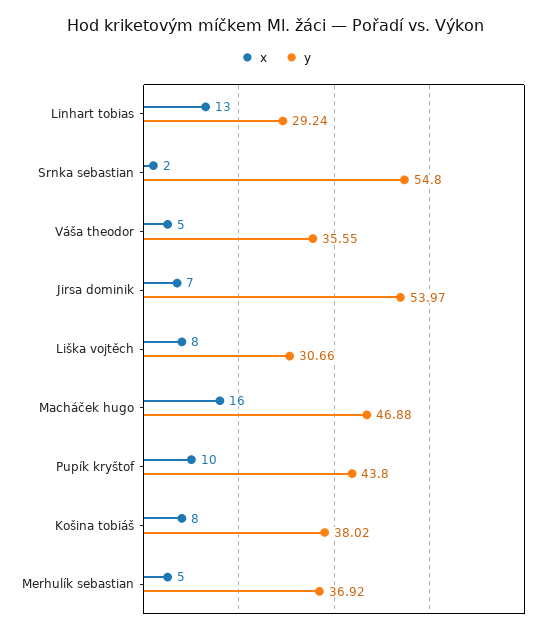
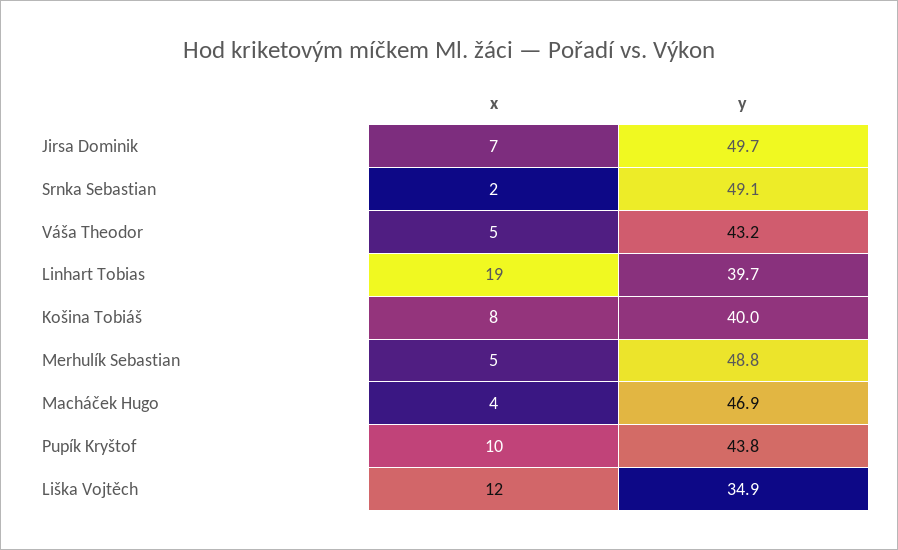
  {
    "x": {
-     "Linhart tobias": 13,
+     "Linhart tobias": 19,
      "Srnka sebastian": 2,
      "Váša theodor": 5,
      "Jirsa dominik": 7,
-     "Liška vojtěch": 8,
+     "Liška vojtěch": 12,
-     "Macháček hugo": 16,
+     "Macháček hugo": 4,
      "Pupík kryštof": 10,
      "Košina tobiáš": 8,
      "Merhulík sebastian": 5
    },
    "y": {
-     "Linhart tobias": 29.24,
+     "Linhart tobias": 39.7,
-     "Srnka sebastian": 54.8,
+     "Srnka sebastian": 49.1,
-     "Váša theodor": 35.55,
+     "Váša theodor": 43.2,
-     "Jirsa dominik": 53.97,
+     "Jirsa dominik": 49.7,
-     "Liška vojtěch": 30.66,
+     "Liška vojtěch": 34.9,
      "Macháček hugo": 46.88,
      "Pupík kryštof": 43.8,
-     "Košina tobiáš": 38.02,
+     "Košina tobiáš": 40,
-     "Merhulík sebastian": 36.92
+     "Merhulík sebastian": 48.8
    }
  }

